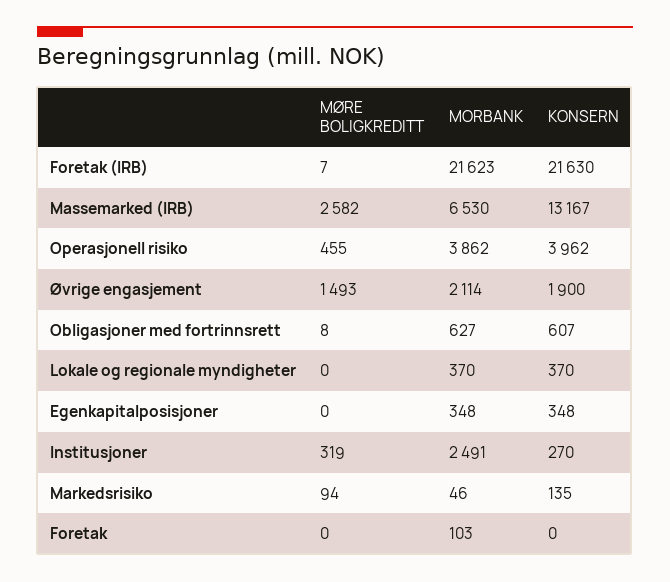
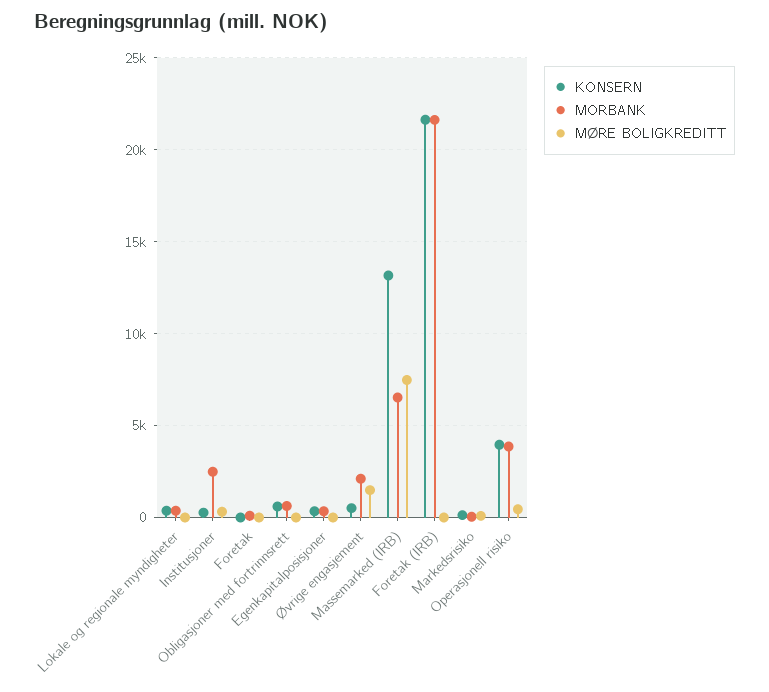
  {
    "MØRE BOLIGKREDITT": {
      "Foretak (IRB)": 7,
-     "Massemarked (IRB)": 2582,
+     "Massemarked (IRB)": 7500,
      "Operasjonell risiko": 455,
      "Øvrige engasjement": 1493,
      "Obligasjoner med fortrinnsrett": 8,
      "Lokale og regionale myndigheter": 0,
      "Egenkapitalposisjoner": 0,
      "Institusjoner": 319,
      "Markedsrisiko": 94,
      "Foretak": 0
    },
    "MORBANK": {
      "Foretak (IRB)": 21623,
      "Massemarked (IRB)": 6530,
      "Operasjonell risiko": 3862,
      "Øvrige engasjement": 2114,
      "Obligasjoner med fortrinnsrett": 627,
      "Lokale og regionale myndigheter": 370,
      "Egenkapitalposisjoner": 348,
      "Institusjoner": 2491,
      "Markedsrisiko": 46,
      "Foretak": 103
    },
    "KONSERN": {
      "Foretak (IRB)": 21630,
      "Massemarked (IRB)": 13167,
      "Operasjonell risiko": 3962,
-     "Øvrige engasjement": 1900,
+     "Øvrige engasjement": 500,
      "Obligasjoner med fortrinnsrett": 607,
      "Lokale og regionale myndigheter": 370,
      "Egenkapitalposisjoner": 348,
      "Institusjoner": 270,
      "Markedsrisiko": 135,
      "Foretak": 0
    }
  }

